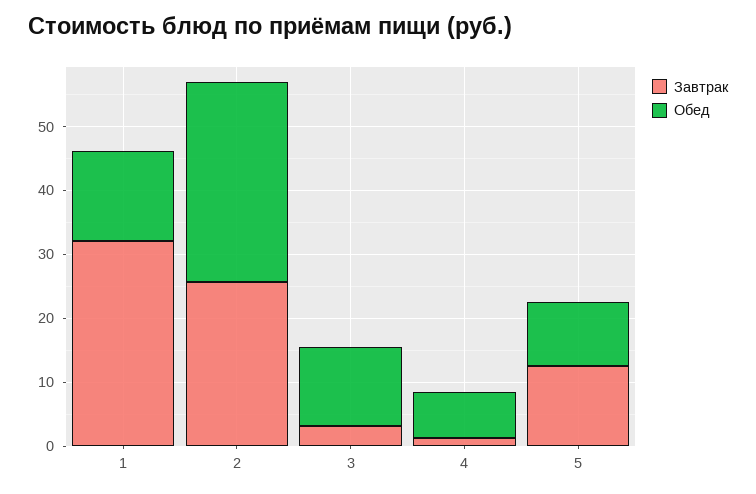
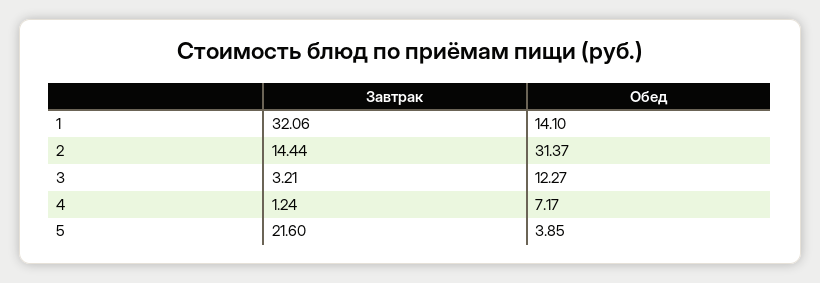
  {
    "Завтрак": {
      "1": 32.06,
-     "2": 26,
+     "2": 14.44,
      "3": 3.21,
      "4": 1.24,
-     "5": 12
+     "5": 21.6
    },
    "Обед": {
      "1": 14.1,
      "2": 31.37,
      "3": 12.27,
      "4": 7.17,
-     "5": 10
+     "5": 3.85
    }
  }

